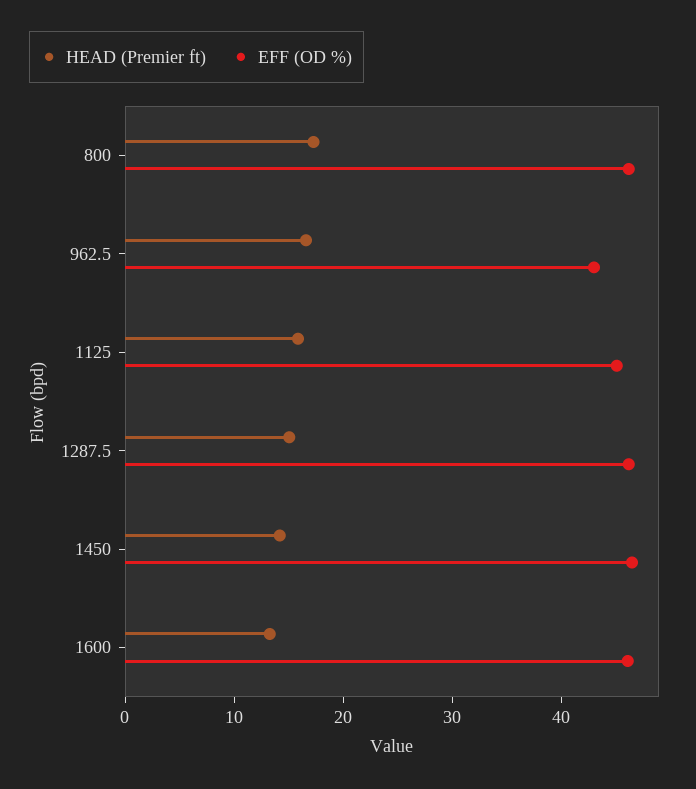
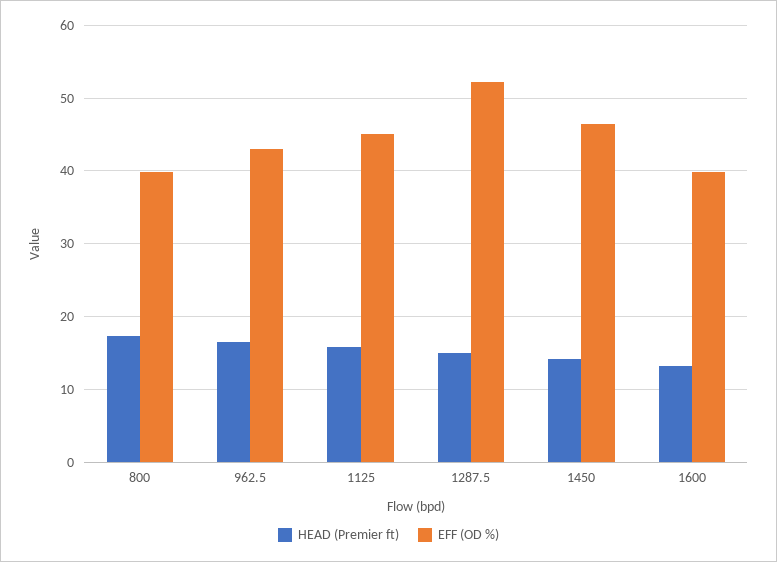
  {
    "HEAD (Premier ft)": {
      "800": 17,
      "962.5": 17,
      "1125": 16,
      "1287.5": 15,
      "1450": 14,
      "1600": 13
    },
    "EFF (OD %)": {
-     "800": 46,
+     "800": 40,
      "962.5": 43,
      "1125": 45,
-     "1287.5": 46,
+     "1287.5": 52,
      "1450": 47,
-     "1600": 46
+     "1600": 40
    }
  }

